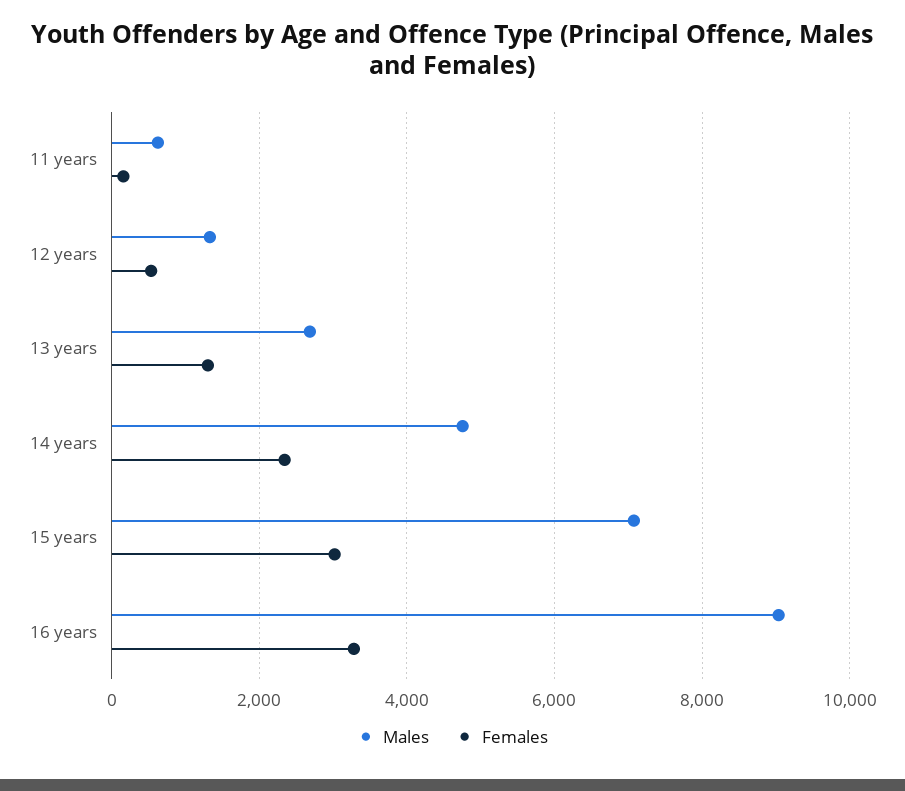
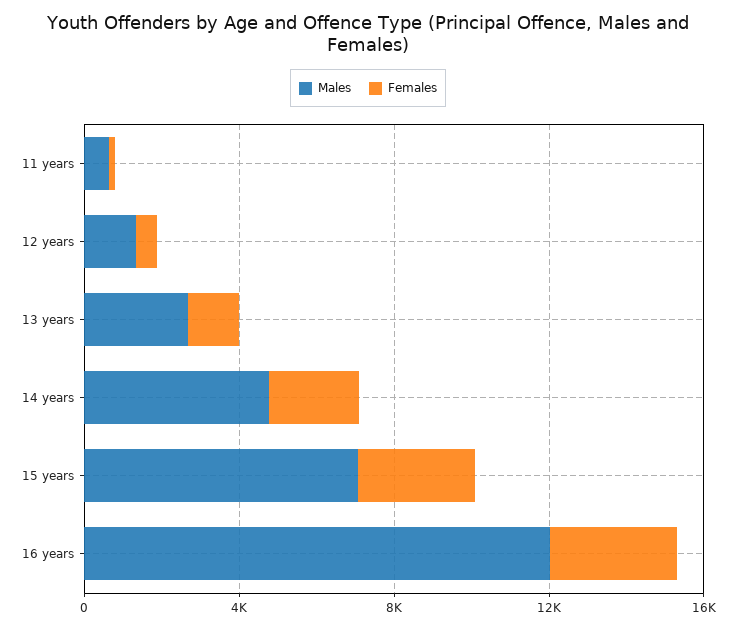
  {
    "Males": {
      "11 years": 600,
      "12 years": 1400,
      "13 years": 2600,
      "14 years": 4800,
      "15 years": 7000,
-     "16 years": 9000
+     "16 years": 12000
    },
    "Females": {
      "11 years": 200,
      "12 years": 600,
      "13 years": 1400,
      "14 years": 2400,
      "15 years": 3000,
      "16 years": 3200
    }
  }

